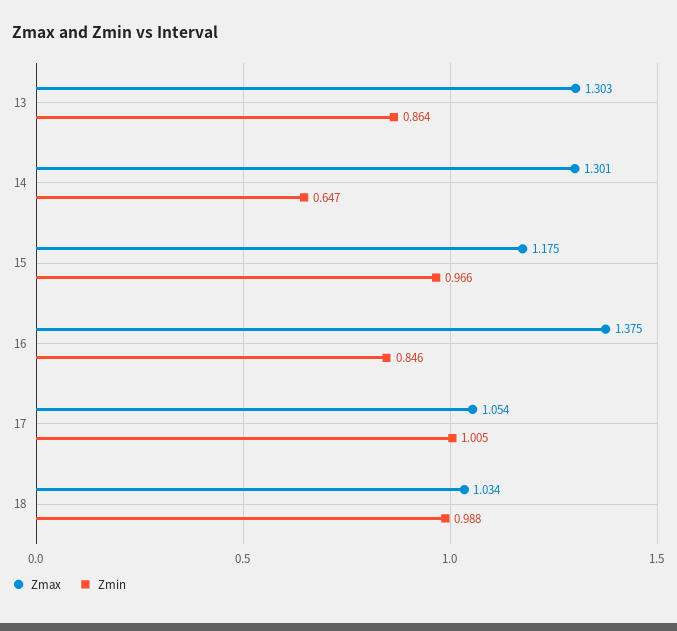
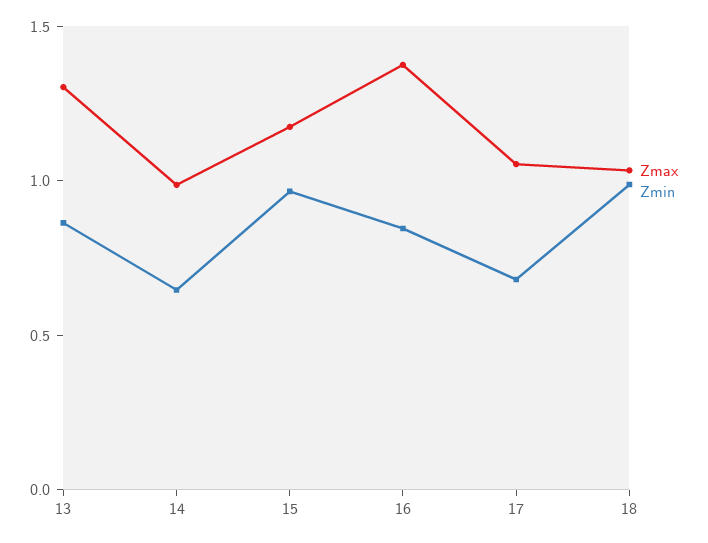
  {
    "Zmax": {
      "13": 1.303,
-     "14": 1.301,
+     "14": 1,
      "15": 1.175,
      "16": 1.375,
      "17": 1.054,
      "18": 1.034
    },
    "Zmin": {
      "13": 0.864,
      "14": 0.647,
      "15": 0.966,
      "16": 0.846,
-     "17": 1.005,
+     "17": 0.7,
      "18": 0.988
    }
  }

